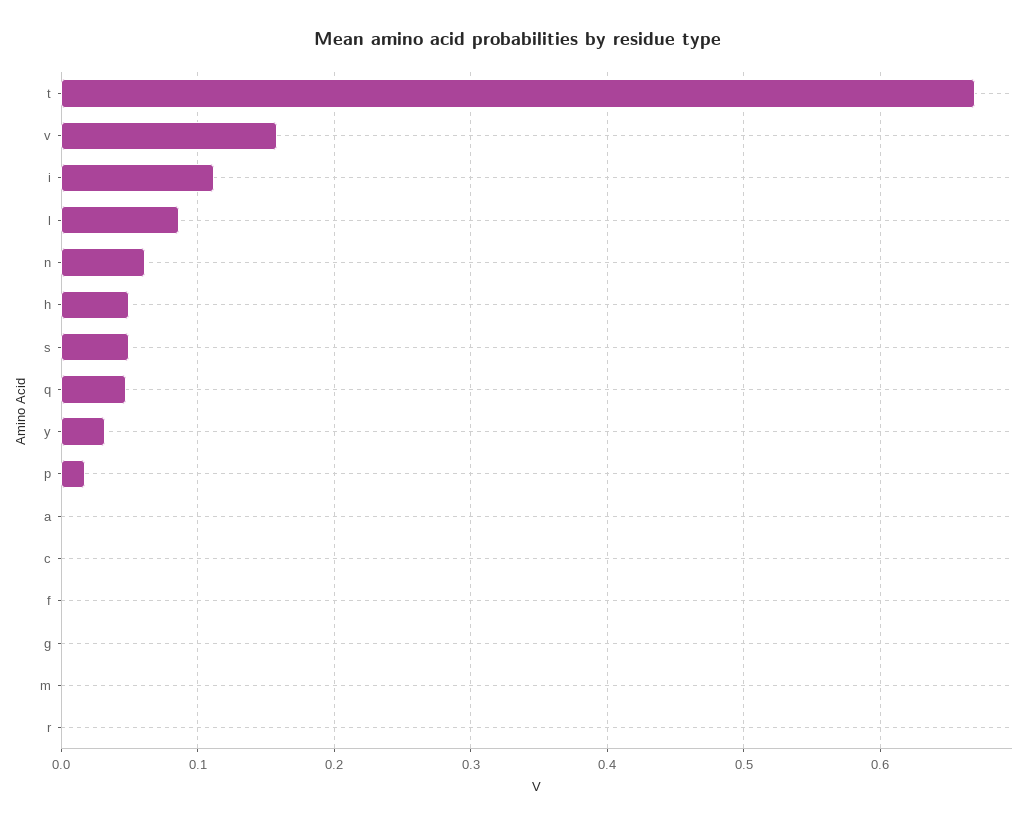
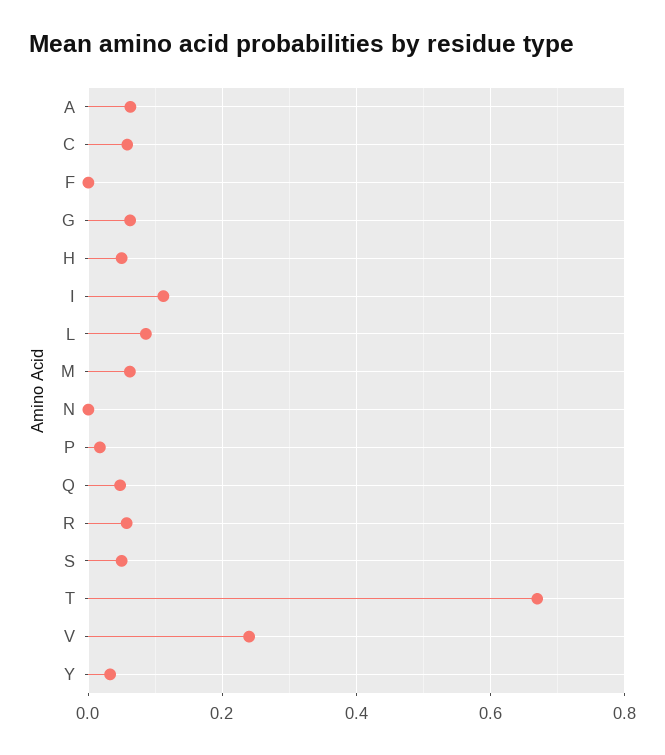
  {
    "t": 0.67,
-   "v": 0.16,
+   "v": 0.24,
    "i": 0.11,
    "l": 0.09,
-   "n": 0.06,
+   "n": 0,
    "h": 0.05,
    "s": 0.05,
    "q": 0.05,
    "y": 0.03,
    "p": 0.02,
-   "a": 0,
+   "a": 0.06,
-   "c": 0,
+   "c": 0.06,
    "f": 0,
-   "g": 0,
+   "g": 0.06,
-   "m": 0,
+   "m": 0.06,
-   "r": 0
+   "r": 0.06
  }

